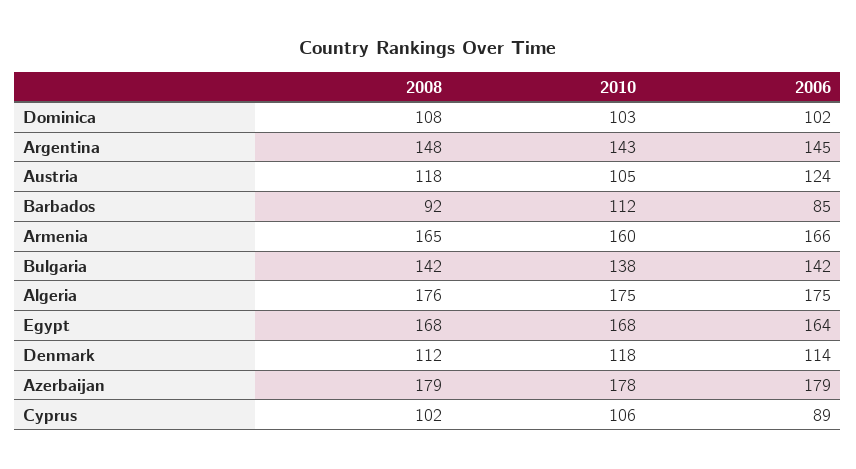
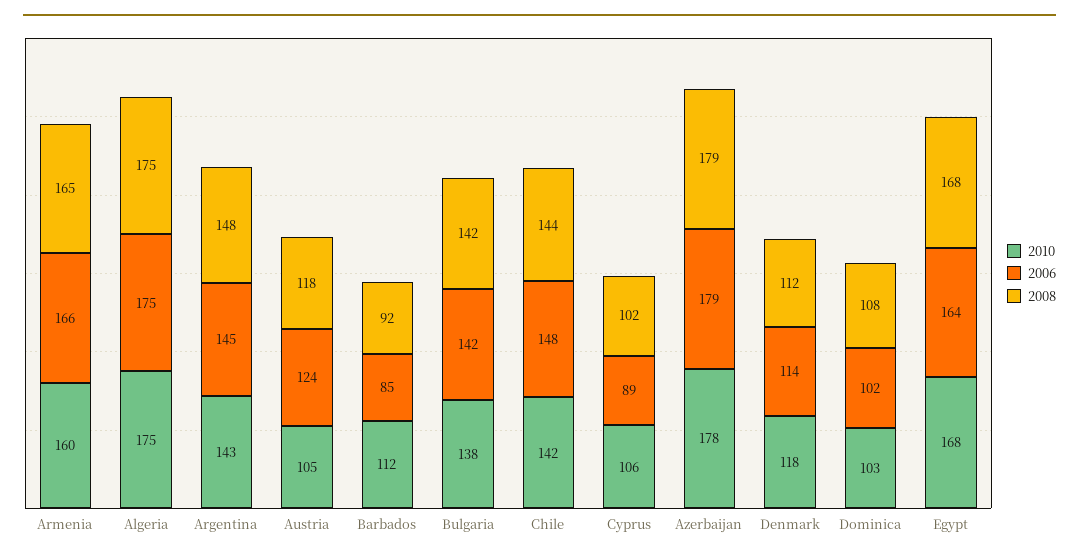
  {
    "2008": {
      "Dominica": 108,
      "Argentina": 148,
      "Austria": 118,
      "Barbados": 92,
      "Armenia": 165,
      "Bulgaria": 142,
-     "Algeria": 176,
+     "Algeria": 175,
      "Egypt": 168,
      "Denmark": 112,
      "Azerbaijan": 179,
-     "Cyprus": 102
+     "Cyprus": 102,
+     "Chile": 144
    },
    "2010": {
      "Dominica": 103,
      "Argentina": 143,
      "Austria": 105,
      "Barbados": 112,
      "Armenia": 160,
      "Bulgaria": 138,
      "Algeria": 175,
      "Egypt": 168,
      "Denmark": 118,
      "Azerbaijan": 178,
-     "Cyprus": 106
+     "Cyprus": 106,
+     "Chile": 142
    },
    "2006": {
      "Dominica": 102,
      "Argentina": 145,
      "Austria": 124,
      "Barbados": 85,
      "Armenia": 166,
      "Bulgaria": 142,
      "Algeria": 175,
      "Egypt": 164,
      "Denmark": 114,
      "Azerbaijan": 179,
-     "Cyprus": 89
+     "Cyprus": 89,
+     "Chile": 148
    }
  }

